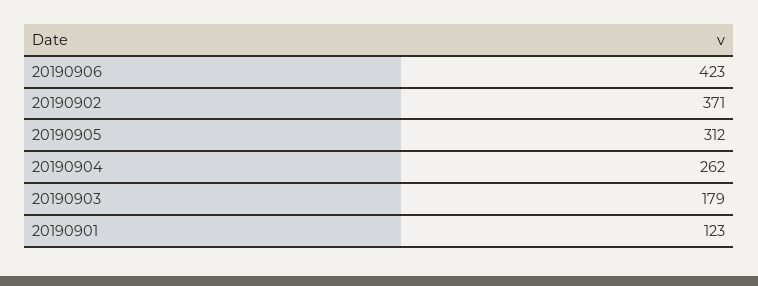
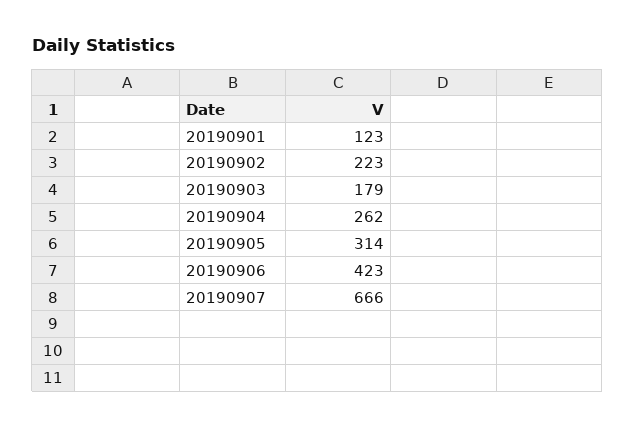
  {
    "20190906": 423,
-   "20190902": 371,
+   "20190902": 223,
-   "20190905": 312,
+   "20190905": 314,
    "20190904": 262,
    "20190903": 179,
-   "20190901": 123
+   "20190901": 123,
+   "20190907": 666
  }

